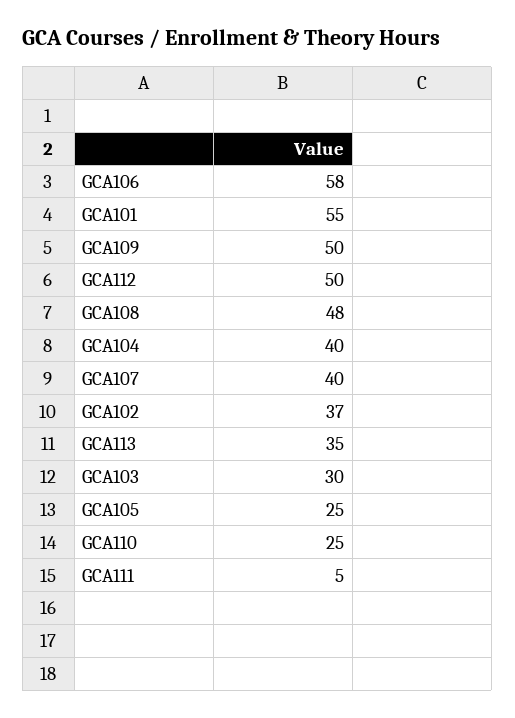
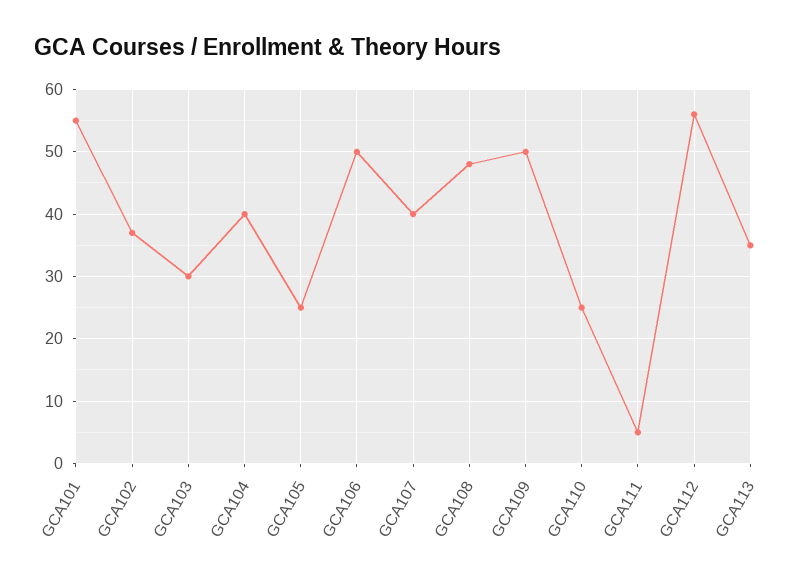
  {
-   "GCA106": 58,
+   "GCA106": 50,
    "GCA101": 55,
    "GCA109": 50,
-   "GCA112": 50,
+   "GCA112": 56,
    "GCA108": 48,
    "GCA104": 40,
    "GCA107": 40,
    "GCA102": 37,
    "GCA113": 35,
    "GCA103": 30,
    "GCA105": 25,
    "GCA110": 25,
    "GCA111": 5
  }

